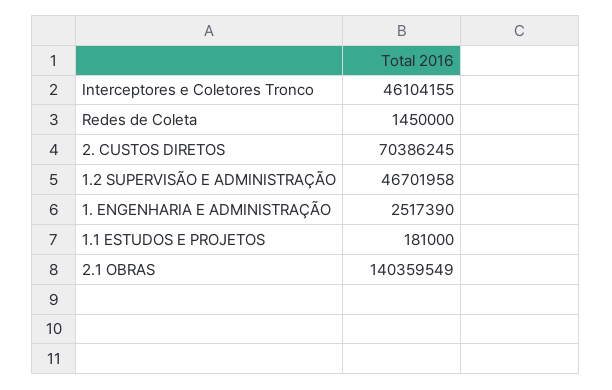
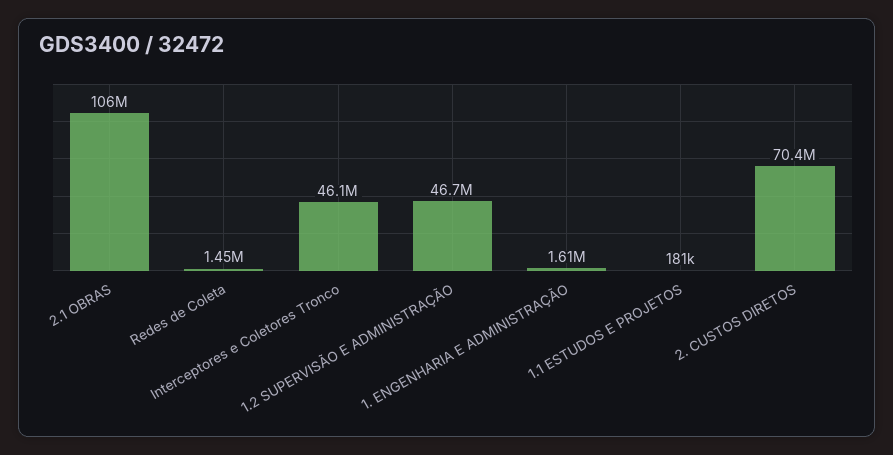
  {
    "Interceptores e Coletores Tronco": 46104155,
    "Redes de Coleta": 1450000,
    "2. CUSTOS DIRETOS": 70386245,
    "1.2 SUPERVISÃO E ADMINISTRAÇÃO": 46701958,
-   "1. ENGENHARIA E ADMINISTRAÇÃO": 2517390,
+   "1. ENGENHARIA E ADMINISTRAÇÃO": 1610000,
    "1.1 ESTUDOS E PROJETOS": 181000,
-   "2.1 OBRAS": 140359549
+   "2.1 OBRAS": 106000000
  }

